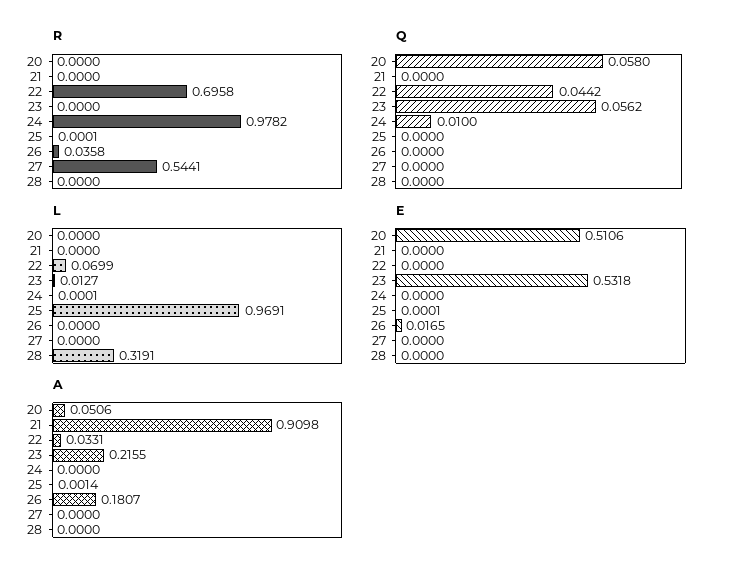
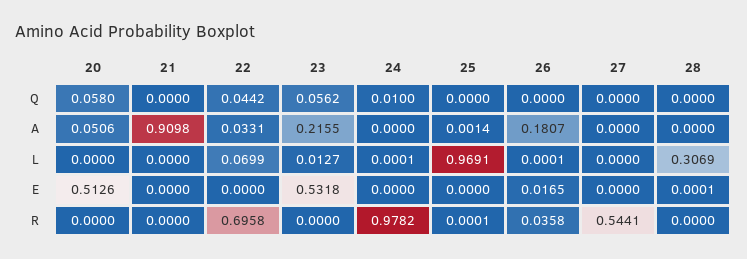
  {
    "R": {
      "20": 0,
      "21": 0,
      "22": 0.6958,
      "23": 0,
      "24": 0.9782,
      "25": 0.0001,
      "26": 0.0358,
      "27": 0.5441,
      "28": 0
    },
    "Q": {
      "20": 0.058,
      "21": 0,
      "22": 0.0442,
      "23": 0.0562,
      "24": 0.01,
      "25": 0,
      "26": 0,
      "27": 0,
      "28": 0
    },
    "L": {
      "20": 0,
      "21": 0,
      "22": 0.0699,
      "23": 0.0127,
      "24": 0.0001,
      "25": 0.9691,
-     "26": 0,
+     "26": 0.0001,
      "27": 0,
-     "28": 0.3191
+     "28": 0.3069
    },
    "E": {
-     "20": 0.5106,
+     "20": 0.5126,
      "21": 0,
      "22": 0,
      "23": 0.5318,
      "24": 0,
-     "25": 0.0001,
+     "25": 0,
      "26": 0.0165,
      "27": 0,
-     "28": 0
+     "28": 0.0001
    },
    "A": {
      "20": 0.0506,
      "21": 0.9098,
      "22": 0.0331,
      "23": 0.2155,
      "24": 0,
      "25": 0.0014,
      "26": 0.1807,
      "27": 0,
      "28": 0
    }
  }

